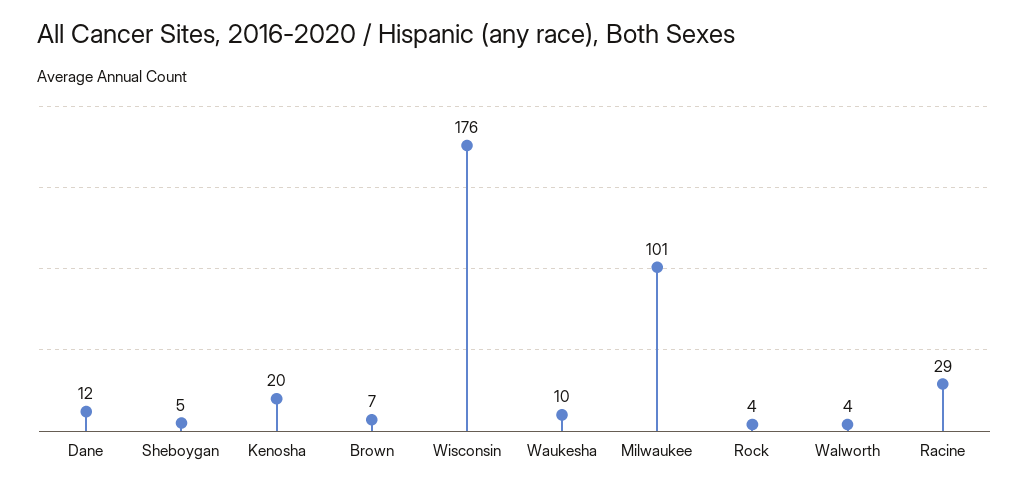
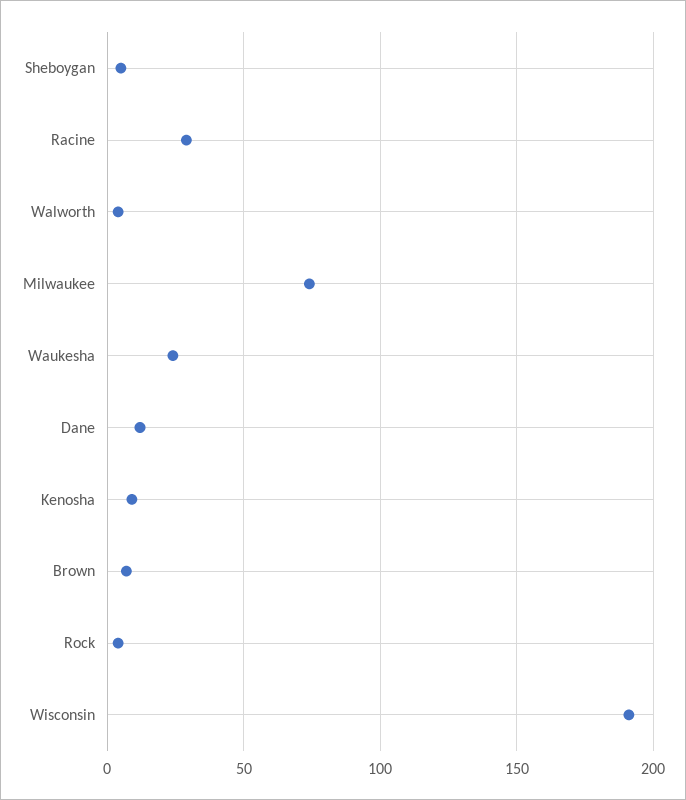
  {
    "Dane": 12,
    "Sheboygan": 5,
-   "Kenosha": 20,
+   "Kenosha": 10,
    "Brown": 7,
-   "Wisconsin": 176,
+   "Wisconsin": 190,
-   "Waukesha": 10,
+   "Waukesha": 25,
-   "Milwaukee": 101,
+   "Milwaukee": 75,
    "Rock": 4,
    "Walworth": 4,
    "Racine": 29
  }

